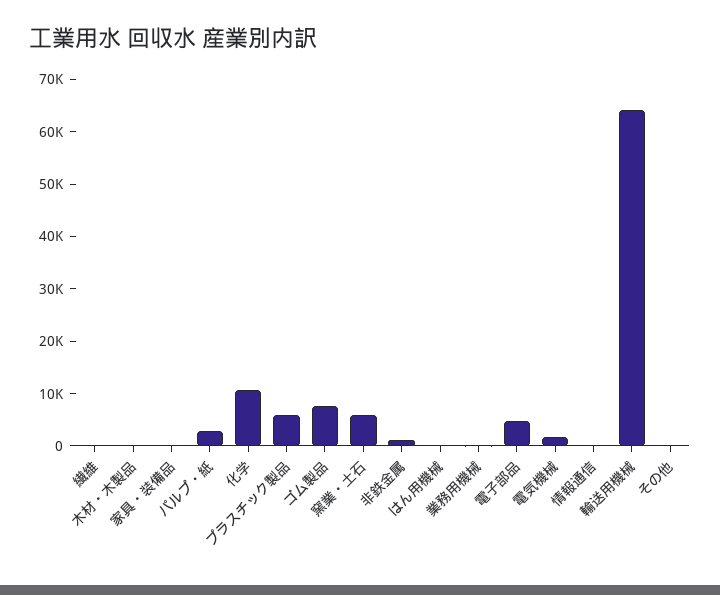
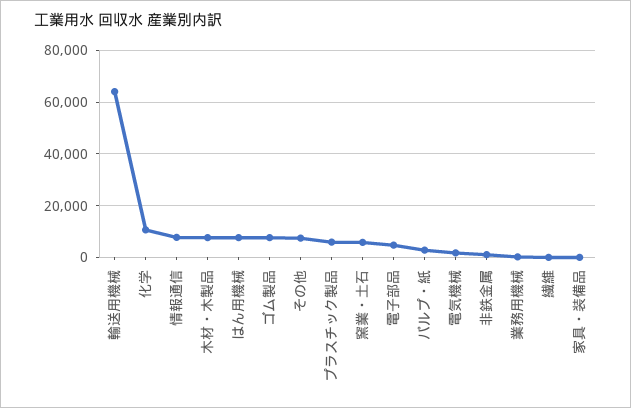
  {
    "繊維": 0,
-   "木材・木製品": 0,
+   "木材・木製品": 7500,
    "家具・装備品": 0,
    "パルプ・紙": 2000,
    "化学": 10000,
    "プラスチック製品": 6000,
    "ゴム製品": 8000,
    "窯業・土石": 6000,
    "非鉄金属": 2000,
-   "はん用機械": 0,
+   "はん用機械": 7500,
    "業務用機械": 0,
    "電子部品": 4000,
    "電気機械": 2000,
-   "情報通信": 0,
+   "情報通信": 7500,
    "輸送用機械": 64000,
-   "その他": 0
+   "その他": 7500
  }

